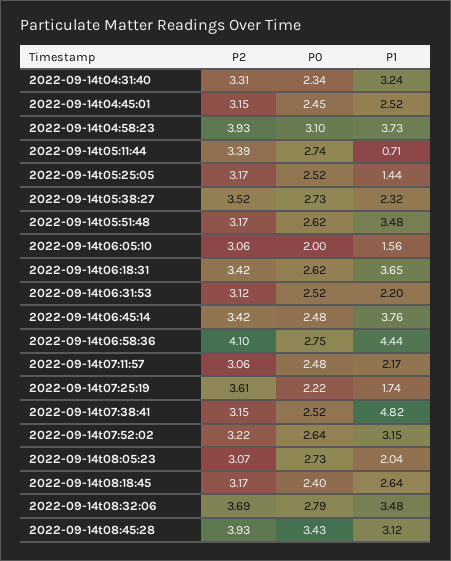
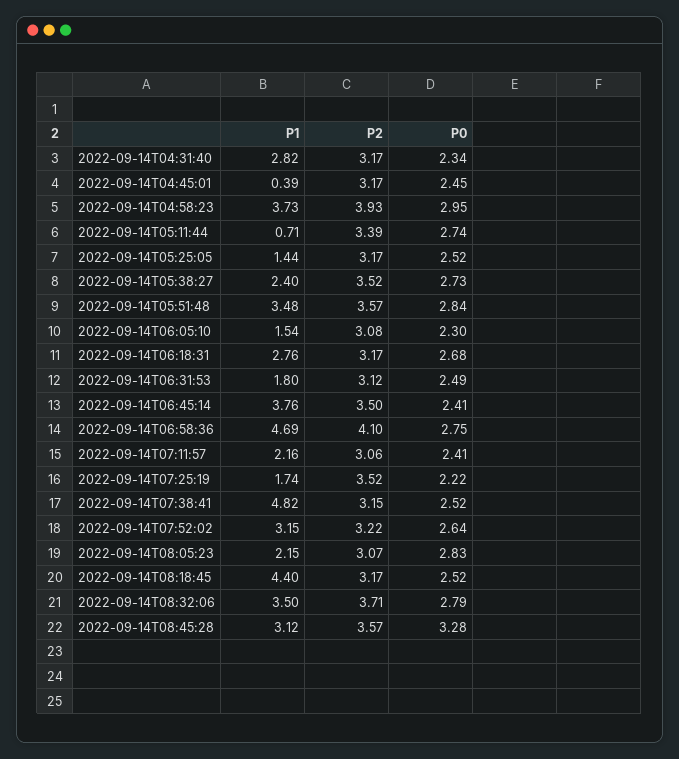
  {
    "P2": {
-     "2022-09-14t04:31:40": 3.31,
+     "2022-09-14t04:31:40": 3.17,
-     "2022-09-14t04:45:01": 3.15,
+     "2022-09-14t04:45:01": 3.17,
      "2022-09-14t04:58:23": 3.93,
      "2022-09-14t05:11:44": 3.39,
      "2022-09-14t05:25:05": 3.17,
      "2022-09-14t05:38:27": 3.52,
-     "2022-09-14t05:51:48": 3.17,
+     "2022-09-14t05:51:48": 3.57,
-     "2022-09-14t06:05:10": 3.06,
+     "2022-09-14t06:05:10": 3.08,
-     "2022-09-14t06:18:31": 3.42,
+     "2022-09-14t06:18:31": 3.17,
      "2022-09-14t06:31:53": 3.12,
-     "2022-09-14t06:45:14": 3.42,
+     "2022-09-14t06:45:14": 3.5,
      "2022-09-14t06:58:36": 4.1,
      "2022-09-14t07:11:57": 3.06,
-     "2022-09-14t07:25:19": 3.61,
+     "2022-09-14t07:25:19": 3.52,
      "2022-09-14t07:38:41": 3.15,
      "2022-09-14t07:52:02": 3.22,
      "2022-09-14t08:05:23": 3.07,
      "2022-09-14t08:18:45": 3.17,
-     "2022-09-14t08:32:06": 3.69,
+     "2022-09-14t08:32:06": 3.71,
-     "2022-09-14t08:45:28": 3.93
+     "2022-09-14t08:45:28": 3.57
    },
    "P0": {
      "2022-09-14t04:31:40": 2.34,
      "2022-09-14t04:45:01": 2.45,
-     "2022-09-14t04:58:23": 3.1,
+     "2022-09-14t04:58:23": 2.95,
      "2022-09-14t05:11:44": 2.74,
      "2022-09-14t05:25:05": 2.52,
      "2022-09-14t05:38:27": 2.73,
-     "2022-09-14t05:51:48": 2.62,
+     "2022-09-14t05:51:48": 2.84,
-     "2022-09-14t06:05:10": 2,
+     "2022-09-14t06:05:10": 2.3,
-     "2022-09-14t06:18:31": 2.62,
+     "2022-09-14t06:18:31": 2.68,
-     "2022-09-14t06:31:53": 2.52,
+     "2022-09-14t06:31:53": 2.49,
-     "2022-09-14t06:45:14": 2.48,
+     "2022-09-14t06:45:14": 2.41,
      "2022-09-14t06:58:36": 2.75,
-     "2022-09-14t07:11:57": 2.48,
+     "2022-09-14t07:11:57": 2.41,
      "2022-09-14t07:25:19": 2.22,
      "2022-09-14t07:38:41": 2.52,
      "2022-09-14t07:52:02": 2.64,
-     "2022-09-14t08:05:23": 2.73,
+     "2022-09-14t08:05:23": 2.83,
-     "2022-09-14t08:18:45": 2.4,
+     "2022-09-14t08:18:45": 2.52,
      "2022-09-14t08:32:06": 2.79,
-     "2022-09-14t08:45:28": 3.43
+     "2022-09-14t08:45:28": 3.28
    },
    "P1": {
-     "2022-09-14t04:31:40": 3.24,
+     "2022-09-14t04:31:40": 2.82,
-     "2022-09-14t04:45:01": 2.52,
+     "2022-09-14t04:45:01": 0.39,
      "2022-09-14t04:58:23": 3.73,
      "2022-09-14t05:11:44": 0.71,
      "2022-09-14t05:25:05": 1.44,
-     "2022-09-14t05:38:27": 2.32,
+     "2022-09-14t05:38:27": 2.4,
      "2022-09-14t05:51:48": 3.48,
-     "2022-09-14t06:05:10": 1.56,
+     "2022-09-14t06:05:10": 1.54,
-     "2022-09-14t06:18:31": 3.65,
+     "2022-09-14t06:18:31": 2.76,
-     "2022-09-14t06:31:53": 2.2,
+     "2022-09-14t06:31:53": 1.8,
      "2022-09-14t06:45:14": 3.76,
-     "2022-09-14t06:58:36": 4.44,
+     "2022-09-14t06:58:36": 4.69,
-     "2022-09-14t07:11:57": 2.17,
+     "2022-09-14t07:11:57": 2.16,
      "2022-09-14t07:25:19": 1.74,
      "2022-09-14t07:38:41": 4.82,
      "2022-09-14t07:52:02": 3.15,
-     "2022-09-14t08:05:23": 2.04,
+     "2022-09-14t08:05:23": 2.15,
-     "2022-09-14t08:18:45": 2.64,
+     "2022-09-14t08:18:45": 4.4,
-     "2022-09-14t08:32:06": 3.48,
+     "2022-09-14t08:32:06": 3.5,
      "2022-09-14t08:45:28": 3.12
    }
  }

